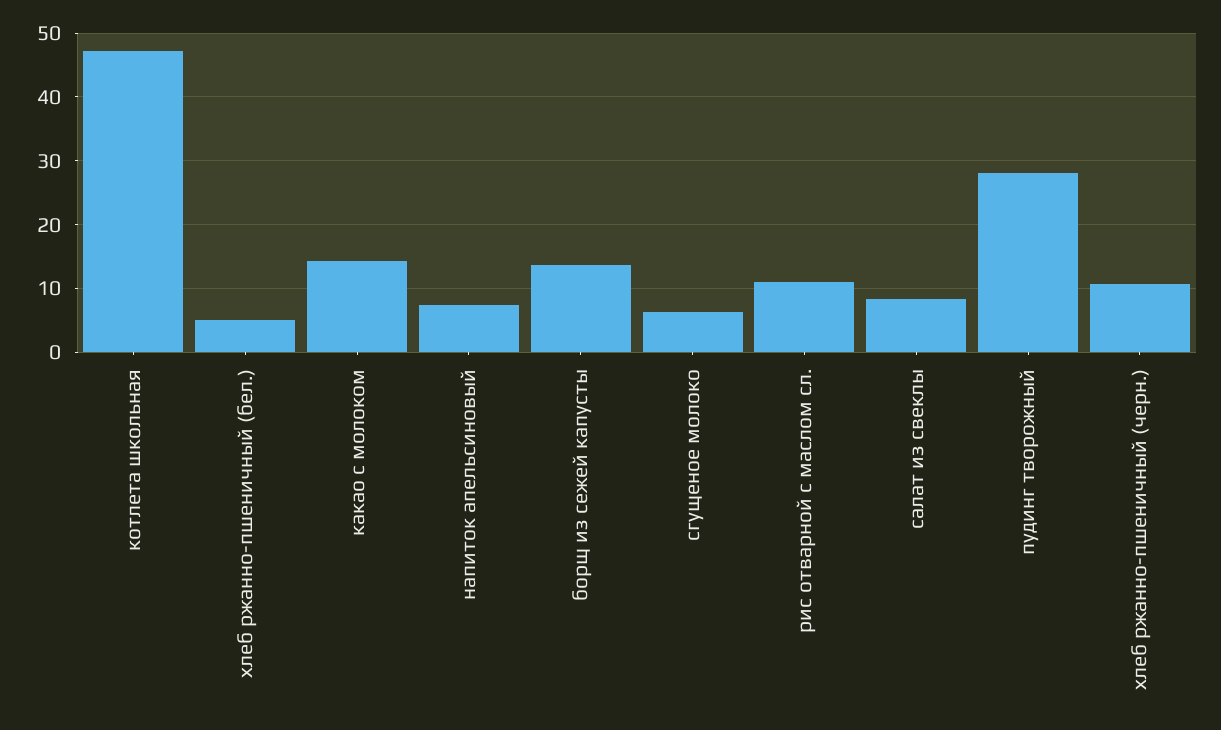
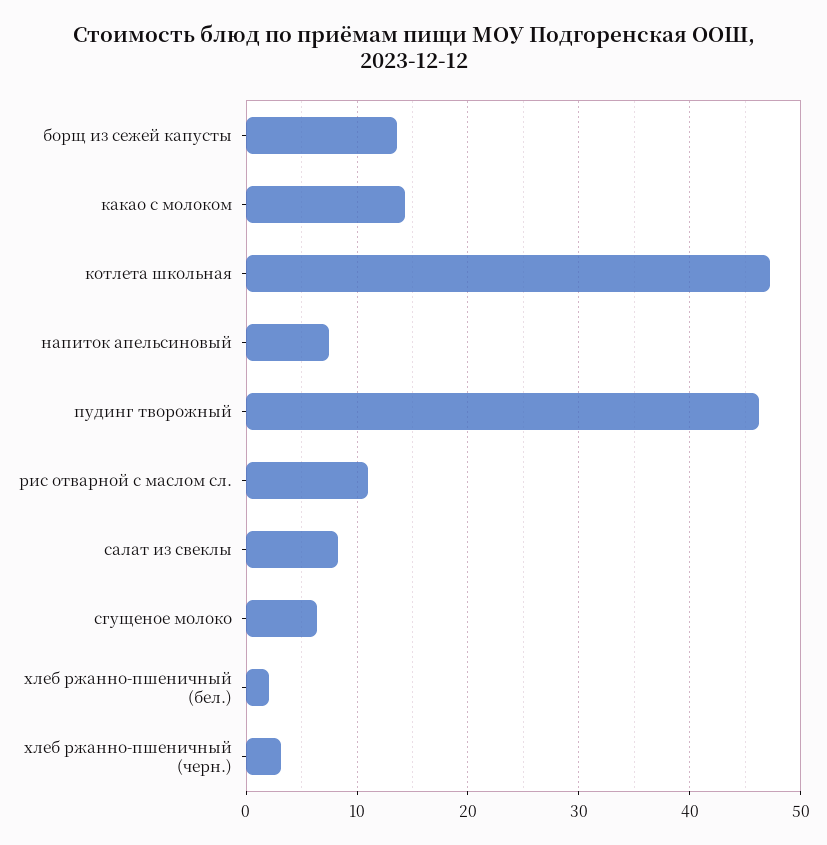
  {
    "котлета школьная": 47,
-   "хлеб ржанно-пшеничный (бел.)": 5,
+   "хлеб ржанно-пшеничный (бел.)": 2,
    "какао с молоком": 14,
    "напиток апельсиновый": 8,
    "борщ из сежей капусты": 14,
    "сгущеное молоко": 6,
    "рис отварной с маслом сл.": 11,
    "салат из свеклы": 8,
-   "пудинг творожный": 28,
+   "пудинг творожный": 46,
-   "хлеб ржанно-пшеничный (черн.)": 11
+   "хлеб ржанно-пшеничный (черн.)": 3
  }

